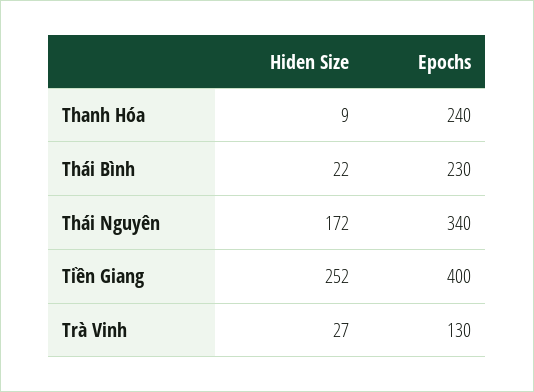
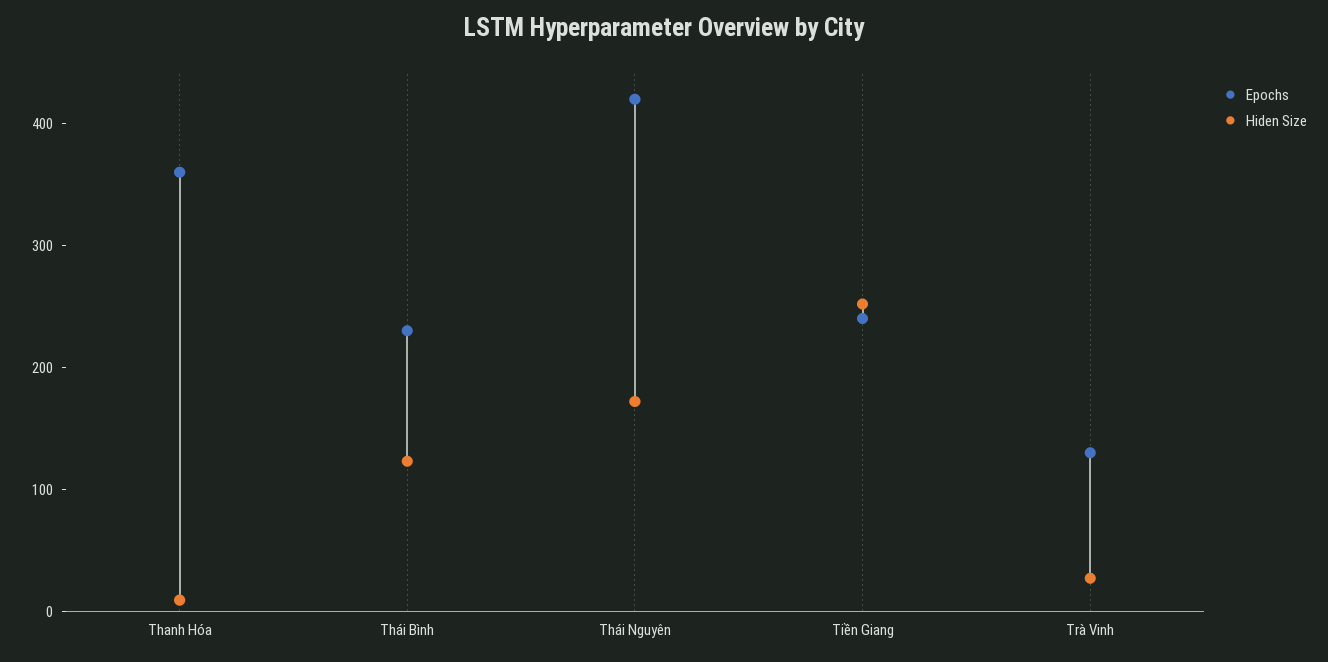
  {
    "Hiden Size": {
      "Thanh Hóa": 9,
-     "Thái Bình": 22,
+     "Thái Bình": 120,
      "Thái Nguyên": 172,
      "Tiền Giang": 252,
      "Trà Vinh": 27
    },
    "Epochs": {
-     "Thanh Hóa": 240,
+     "Thanh Hóa": 360,
      "Thái Bình": 230,
-     "Thái Nguyên": 340,
+     "Thái Nguyên": 420,
-     "Tiền Giang": 400,
+     "Tiền Giang": 240,
      "Trà Vinh": 130
    }
  }

